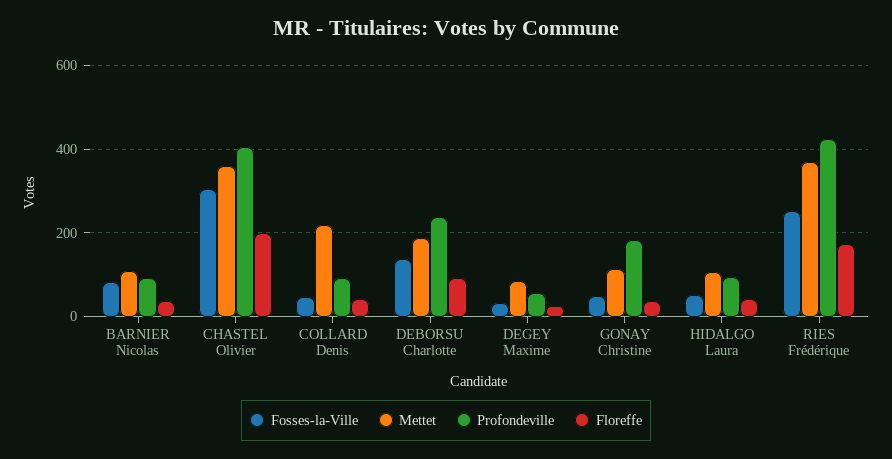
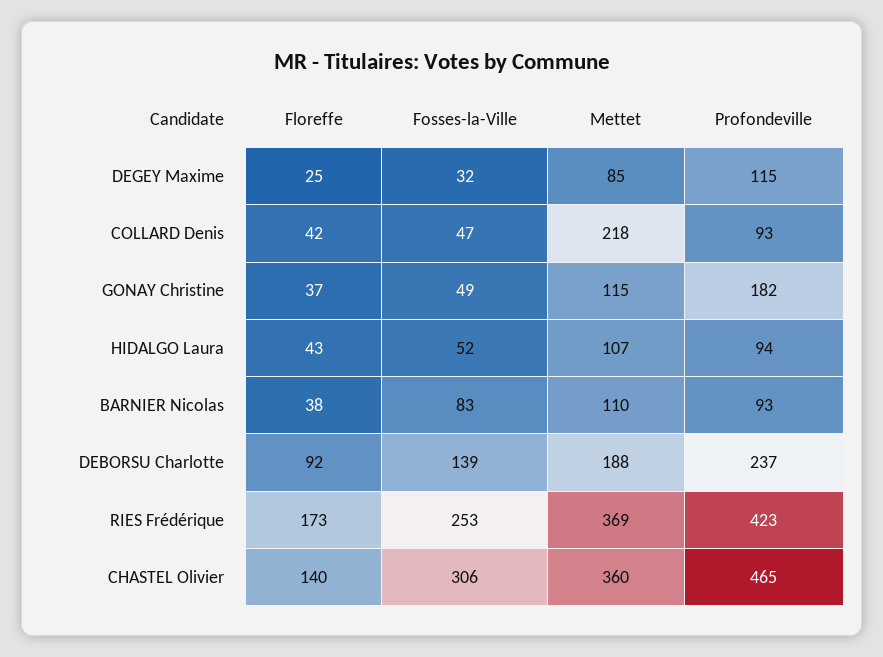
  {
    "Fosses-la-Ville": {
      "BARNIER Nicolas": 83,
      "CHASTEL Olivier": 306,
      "COLLARD Denis": 47,
      "DEBORSU Charlotte": 139,
      "DEGEY Maxime": 32,
      "GONAY Christine": 49,
      "HIDALGO Laura": 52,
      "RIES Frédérique": 253
    },
    "Mettet": {
      "BARNIER Nicolas": 110,
      "CHASTEL Olivier": 360,
      "COLLARD Denis": 218,
      "DEBORSU Charlotte": 188,
      "DEGEY Maxime": 85,
      "GONAY Christine": 115,
      "HIDALGO Laura": 107,
      "RIES Frédérique": 369
    },
    "Profondeville": {
      "BARNIER Nicolas": 93,
-     "CHASTEL Olivier": 400,
+     "CHASTEL Olivier": 465,
      "COLLARD Denis": 93,
      "DEBORSU Charlotte": 237,
-     "DEGEY Maxime": 60,
+     "DEGEY Maxime": 115,
      "GONAY Christine": 182,
      "HIDALGO Laura": 94,
      "RIES Frédérique": 423
    },
    "Floreffe": {
      "BARNIER Nicolas": 38,
-     "CHASTEL Olivier": 200,
+     "CHASTEL Olivier": 140,
      "COLLARD Denis": 42,
      "DEBORSU Charlotte": 92,
      "DEGEY Maxime": 25,
      "GONAY Christine": 37,
      "HIDALGO Laura": 43,
      "RIES Frédérique": 173
    }
  }

